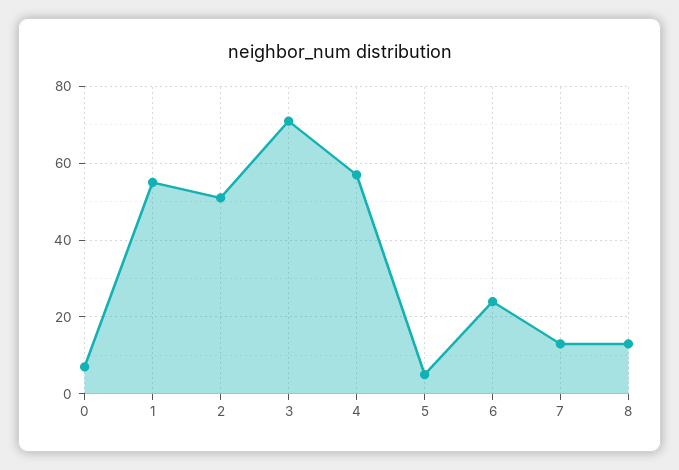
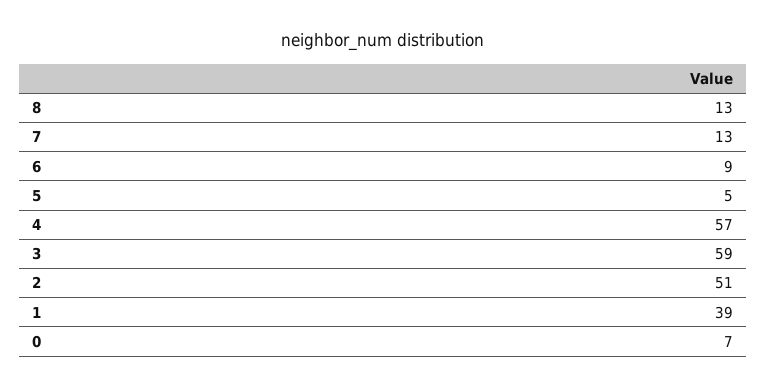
  {
    "0": 7,
-   "1": 55,
+   "1": 39,
    "2": 51,
-   "3": 70,
+   "3": 59,
    "4": 57,
    "5": 5,
-   "6": 25,
+   "6": 9,
    "7": 13,
    "8": 13
  }

